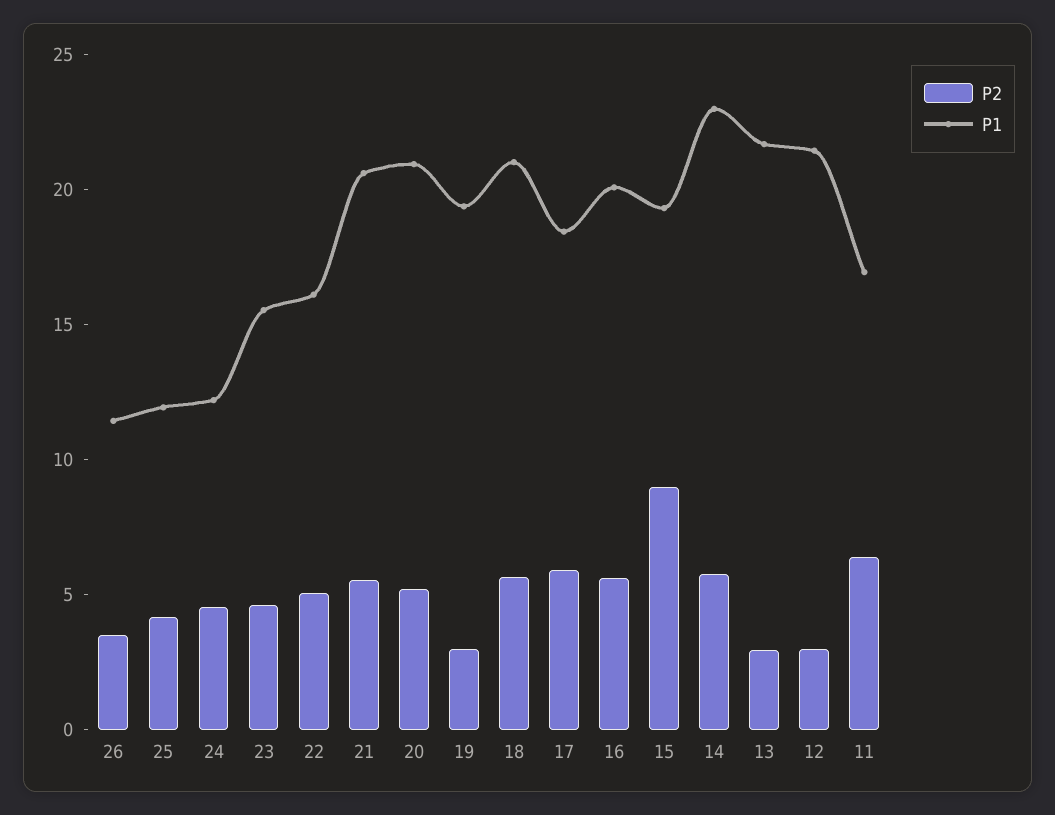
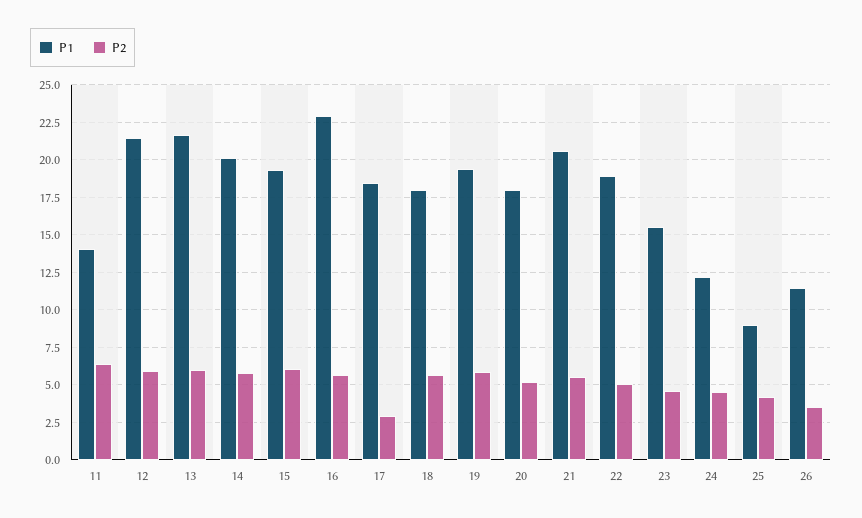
  {
    "P2": {
      "26": 3.5,
      "25": 4,
      "24": 4.5,
      "23": 4.5,
      "22": 5,
      "21": 5.5,
      "20": 5,
-     "19": 3,
+     "19": 6,
      "18": 5.5,
-     "17": 6,
+     "17": 3,
      "16": 5.5,
-     "15": 9,
+     "15": 6,
      "14": 6,
-     "13": 3,
+     "13": 6,
-     "12": 3,
+     "12": 6,
      "11": 6.5
    },
    "P1": {
      "26": 11.5,
-     "25": 12,
+     "25": 9,
      "24": 12,
      "23": 15.5,
-     "22": 16,
+     "22": 19,
      "21": 20.5,
-     "20": 21,
+     "20": 18,
      "19": 19.5,
-     "18": 21,
+     "18": 18,
      "17": 18.5,
-     "16": 20,
+     "16": 23,
      "15": 19.5,
-     "14": 23,
+     "14": 20,
      "13": 21.5,
      "12": 21.5,
-     "11": 17
+     "11": 14
    }
  }

